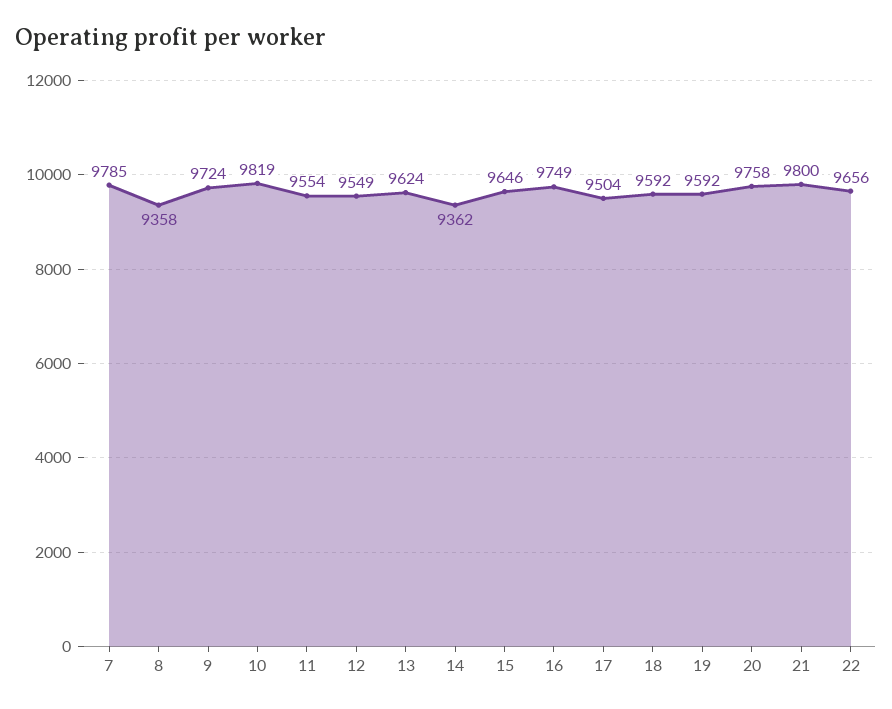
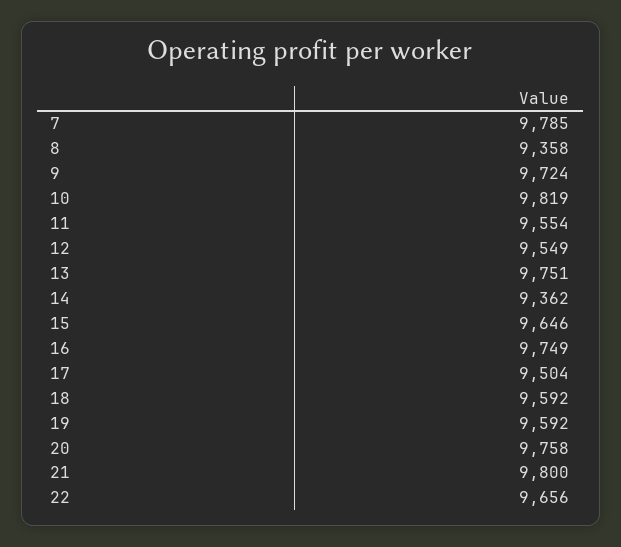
  {
    "7": 9785,
    "8": 9358,
    "9": 9724,
    "10": 9819,
    "11": 9554,
    "12": 9549,
-   "13": 9624,
+   "13": 9751,
    "14": 9362,
    "15": 9646,
    "16": 9749,
    "17": 9504,
    "18": 9592,
    "19": 9592,
    "20": 9758,
    "21": 9800,
    "22": 9656
  }

